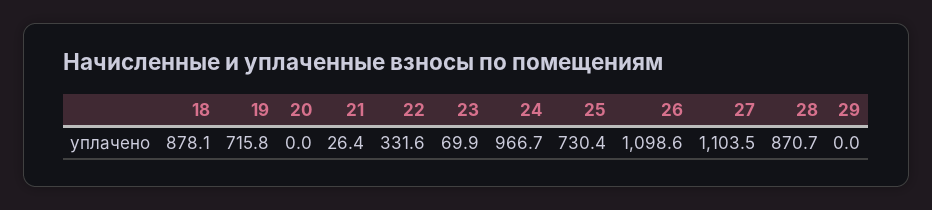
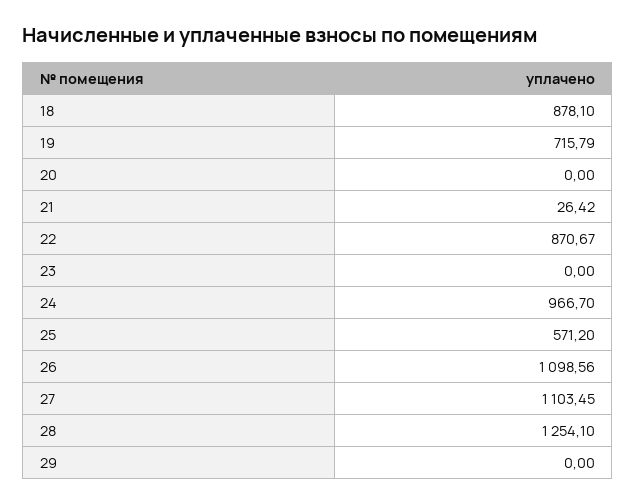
  {
    "18": 878.1,
    "19": 715.79,
    "20": 0,
    "21": 26.42,
-   "22": 331.6,
+   "22": 870.67,
-   "23": 69.9,
+   "23": 0,
    "24": 966.7,
-   "25": 730.4,
+   "25": 571.2,
    "26": 1098.56,
    "27": 1103.45,
-   "28": 870.7,
+   "28": 1254.1,
    "29": 0
  }

